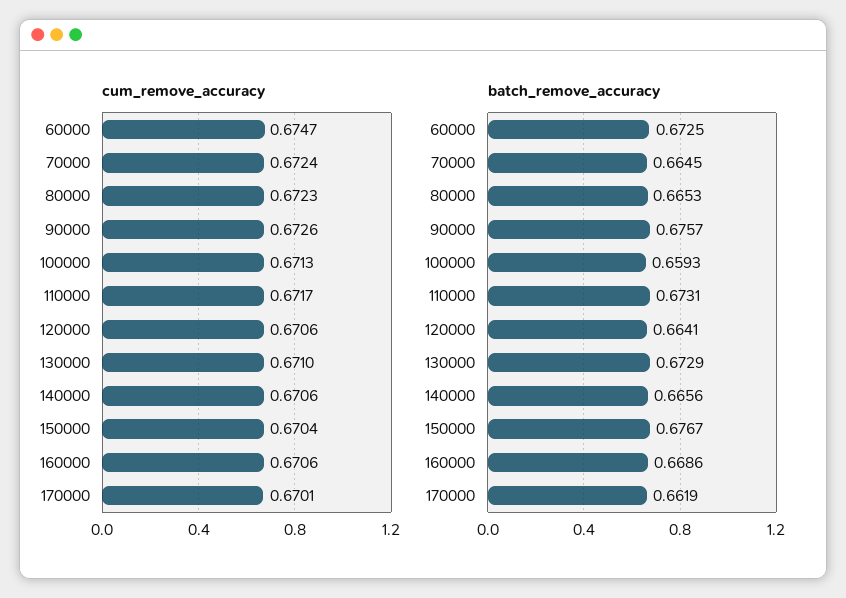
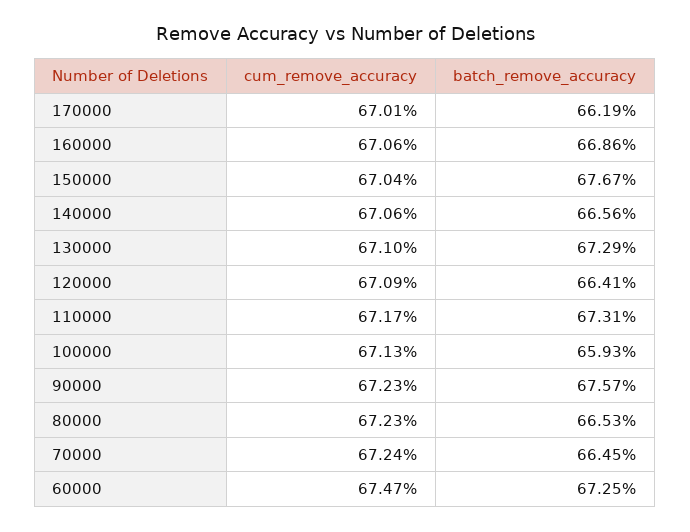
  {
    "cum_remove_accuracy": {
      "60000": 0.6747,
      "70000": 0.6724,
      "80000": 0.6723,
-     "90000": 0.6726,
+     "90000": 0.6723,
      "100000": 0.6713,
      "110000": 0.6717,
-     "120000": 0.6706,
+     "120000": 0.6709,
      "130000": 0.671,
      "140000": 0.6706,
      "150000": 0.6704,
      "160000": 0.6706,
      "170000": 0.6701
    },
    "batch_remove_accuracy": {
      "60000": 0.6725,
      "70000": 0.6645,
      "80000": 0.6653,
      "90000": 0.6757,
      "100000": 0.6593,
      "110000": 0.6731,
      "120000": 0.6641,
      "130000": 0.6729,
      "140000": 0.6656,
      "150000": 0.6767,
      "160000": 0.6686,
      "170000": 0.6619
    }
  }

